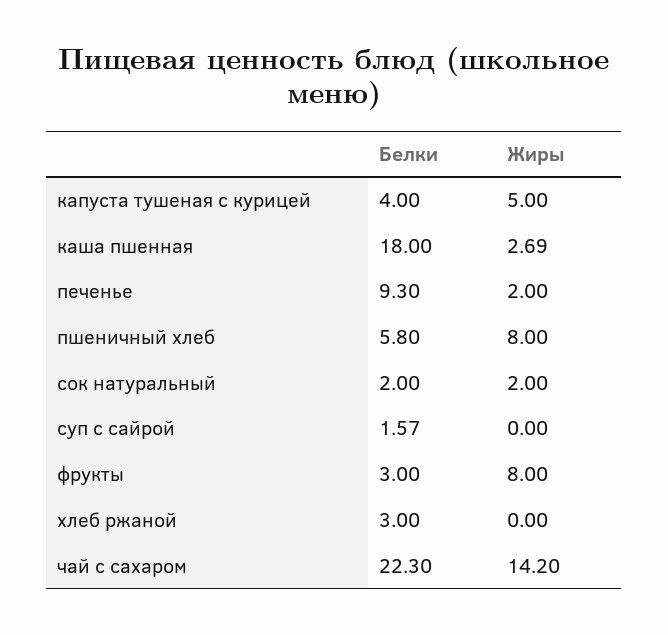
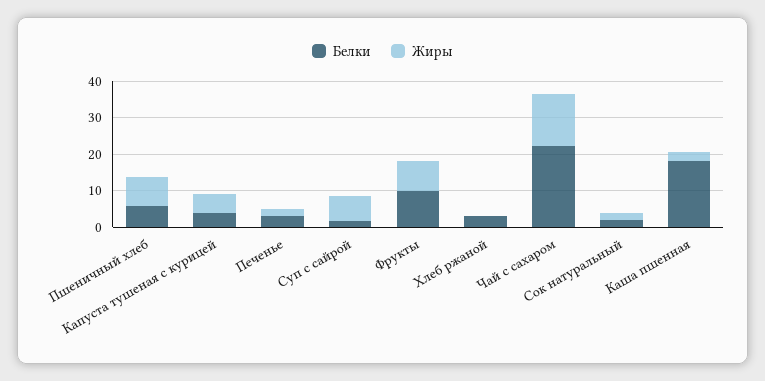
  {
    "Белки": {
      "капуста тушеная с курицей": 4,
      "каша пшенная": 18,
-     "печенье": 9.3,
+     "печенье": 2.5,
      "пшеничный хлеб": 5.8,
      "сок натуральный": 2,
      "суп с сайрой": 1.57,
-     "фрукты": 3,
+     "фрукты": 10,
      "хлеб ржаной": 3,
      "чай с сахаром": 22.3
    },
    "Жиры": {
      "капуста тушеная с курицей": 5,
      "каша пшенная": 2.69,
      "печенье": 2,
      "пшеничный хлеб": 8,
      "сок натуральный": 2,
-     "суп с сайрой": 0,
+     "суп с сайрой": 7.5,
      "фрукты": 8,
      "хлеб ржаной": 0,
      "чай с сахаром": 14.2
    }
  }

